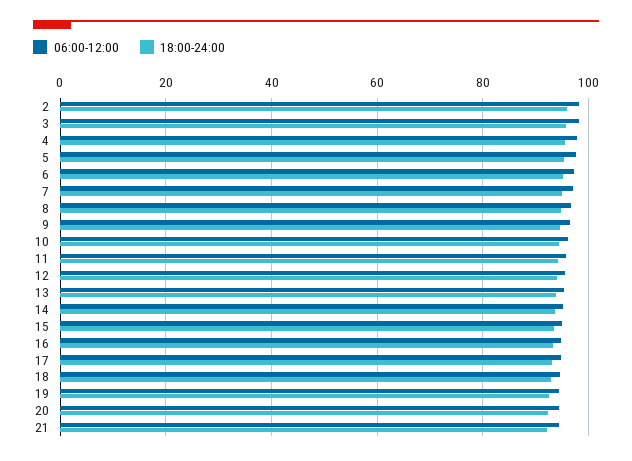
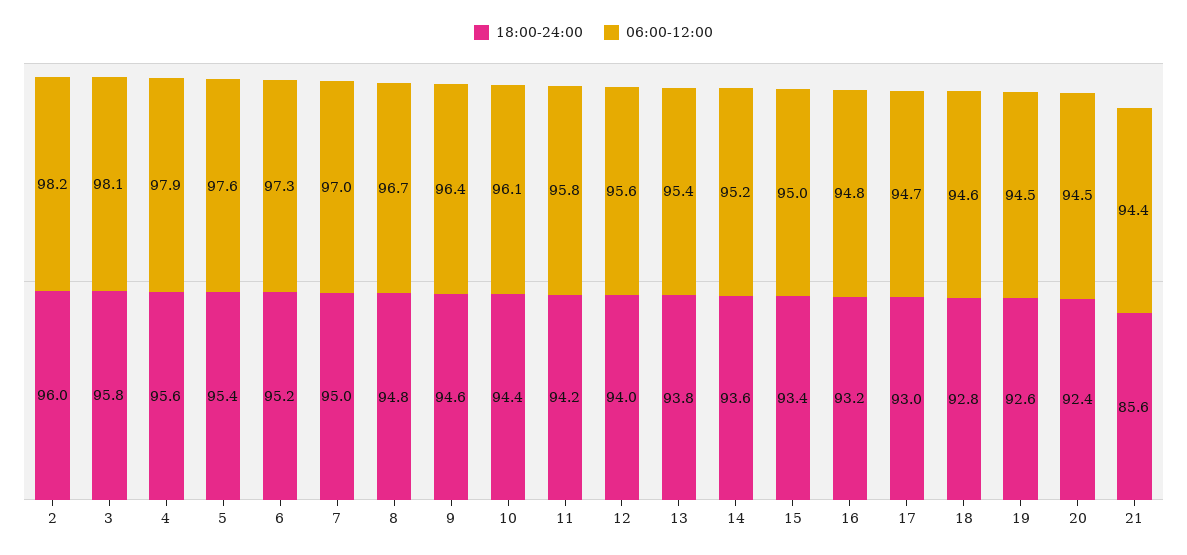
  {
    "06:00-12:00": {
      "2": 98.2,
      "3": 98.1,
      "4": 97.9,
      "5": 97.6,
      "6": 97.3,
      "7": 97,
      "8": 96.7,
      "9": 96.4,
      "10": 96.1,
      "11": 95.8,
      "12": 95.6,
      "13": 95.4,
      "14": 95.2,
      "15": 95,
      "16": 94.8,
      "17": 94.7,
      "18": 94.6,
      "19": 94.5,
      "20": 94.5,
      "21": 94.4
    },
    "18:00-24:00": {
      "2": 96,
      "3": 95.8,
      "4": 95.6,
      "5": 95.4,
      "6": 95.2,
      "7": 95,
      "8": 94.8,
      "9": 94.6,
      "10": 94.4,
      "11": 94.2,
      "12": 94,
      "13": 93.8,
      "14": 93.6,
      "15": 93.4,
      "16": 93.2,
      "17": 93,
      "18": 92.8,
      "19": 92.6,
      "20": 92.4,
-     "21": 92
+     "21": 85.6
    }
  }

